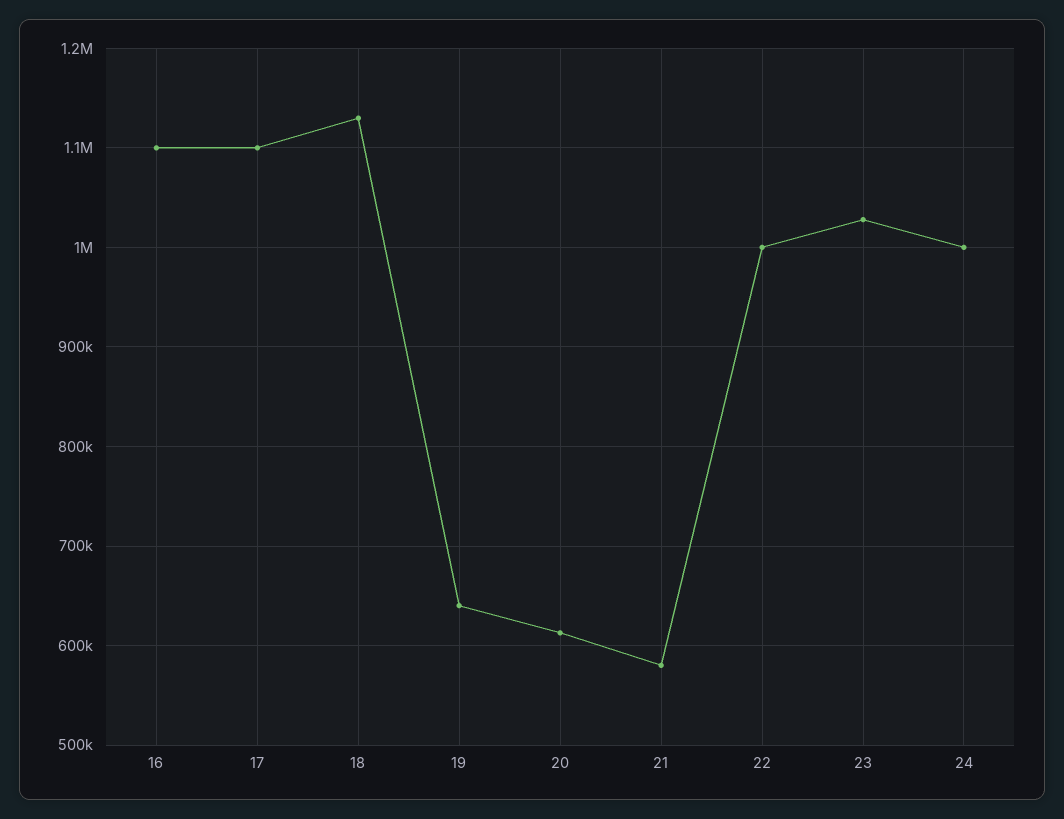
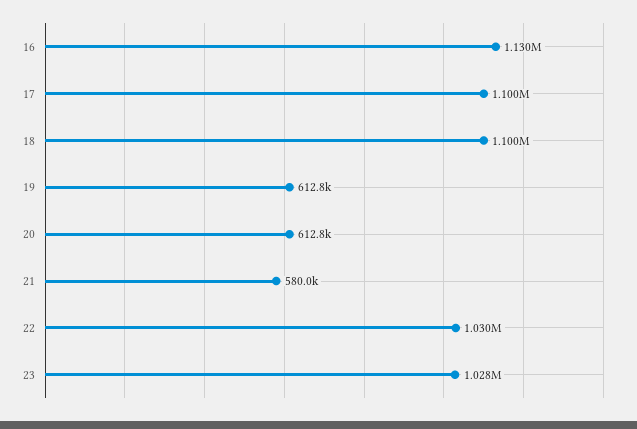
  {
-   "16": 1100000,
+   "16": 1130000,
    "17": 1100000,
-   "18": 1130000,
+   "18": 1100000,
-   "19": 640000,
+   "19": 612800,
    "20": 612800,
    "21": 580000,
-   "22": 1000000,
+   "22": 1030000,
-   "23": 1028000,
+   "23": 1028000
-   "24": 1000000
  }

